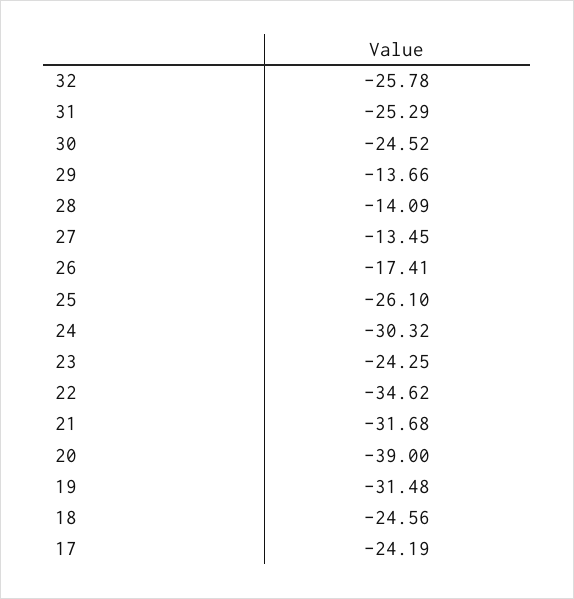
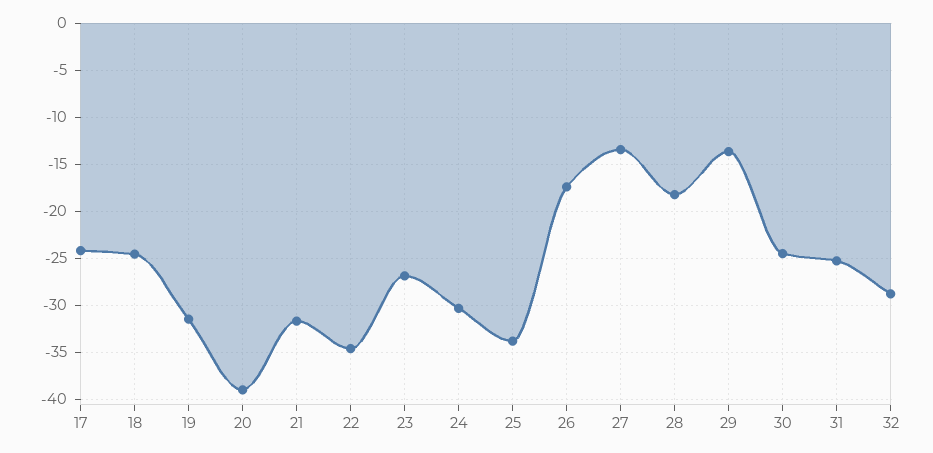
  {
-   "32": -25.78,
+   "32": -29,
    "31": -25.29,
    "30": -24.52,
    "29": -13.66,
-   "28": -14.09,
+   "28": -18,
    "27": -13.45,
    "26": -17.41,
-   "25": -26.1,
+   "25": -34,
    "24": -30.32,
-   "23": -24.25,
+   "23": -27,
    "22": -34.62,
    "21": -31.68,
    "20": -39,
    "19": -31.48,
    "18": -24.56,
    "17": -24.19
  }

